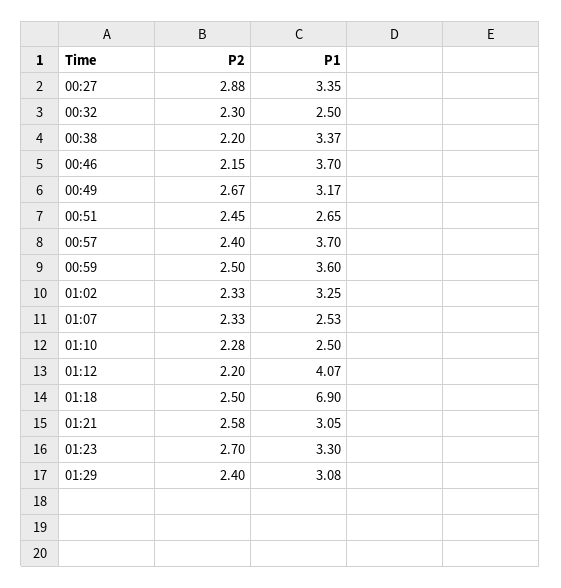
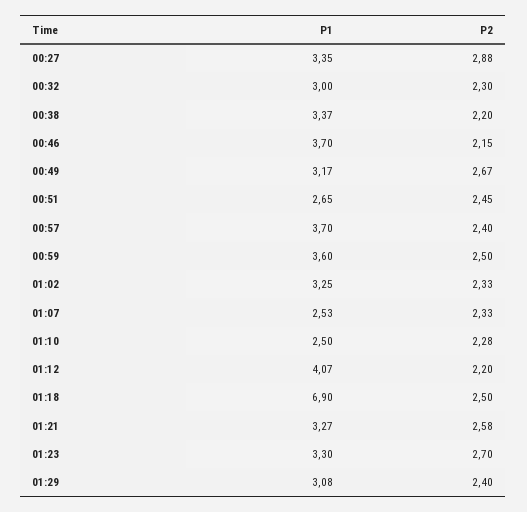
  {
    "P2": {
      "00:27": 2.88,
      "00:32": 2.3,
      "00:38": 2.2,
      "00:46": 2.15,
      "00:49": 2.67,
      "00:51": 2.45,
      "00:57": 2.4,
      "00:59": 2.5,
      "01:02": 2.33,
      "01:07": 2.33,
      "01:10": 2.28,
      "01:12": 2.2,
      "01:18": 2.5,
      "01:21": 2.58,
      "01:23": 2.7,
      "01:29": 2.4
    },
    "P1": {
      "00:27": 3.35,
-     "00:32": 2.5,
+     "00:32": 3,
      "00:38": 3.37,
      "00:46": 3.7,
      "00:49": 3.17,
      "00:51": 2.65,
      "00:57": 3.7,
      "00:59": 3.6,
      "01:02": 3.25,
      "01:07": 2.53,
      "01:10": 2.5,
      "01:12": 4.07,
      "01:18": 6.9,
-     "01:21": 3.05,
+     "01:21": 3.27,
      "01:23": 3.3,
      "01:29": 3.08
    }
  }

